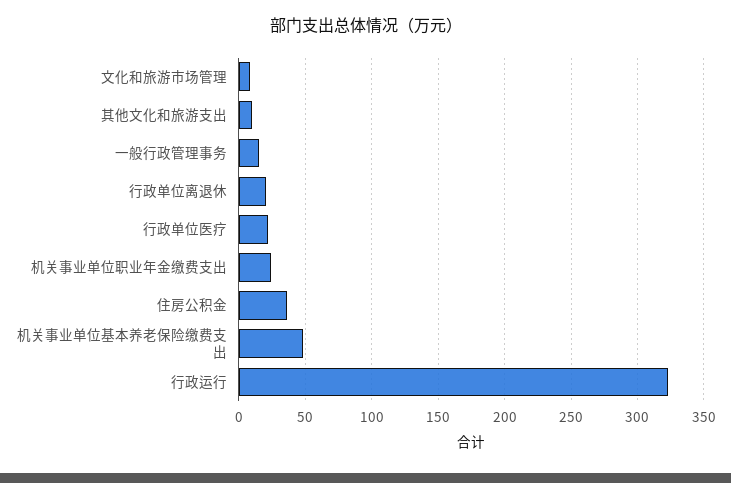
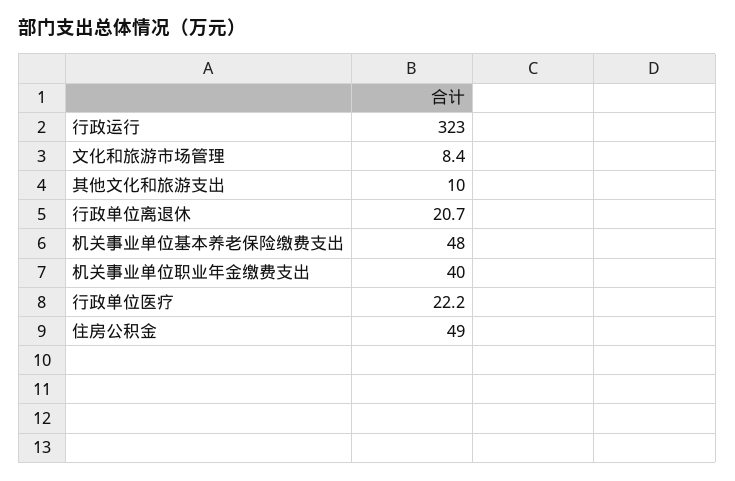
  {
    "文化和旅游市场管理": 8.4,
    "其他文化和旅游支出": 10,
-   "一般行政管理事务": 15,
    "行政单位离退休": 20.7,
    "行政单位医疗": 22.2,
-   "机关事业单位职业年金缴费支出": 25,
+   "机关事业单位职业年金缴费支出": 40,
-   "住房公积金": 35,
+   "住房公积金": 49,
    "机关事业单位基本养老保险缴费支出": 48,
    "行政运行": 323
  }

